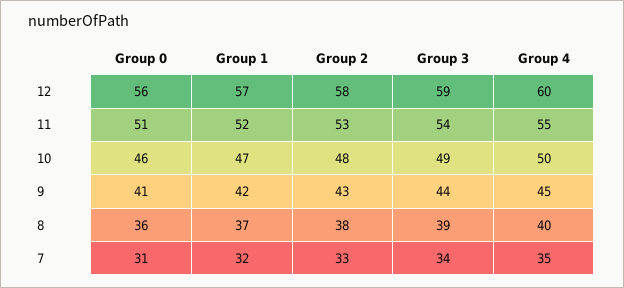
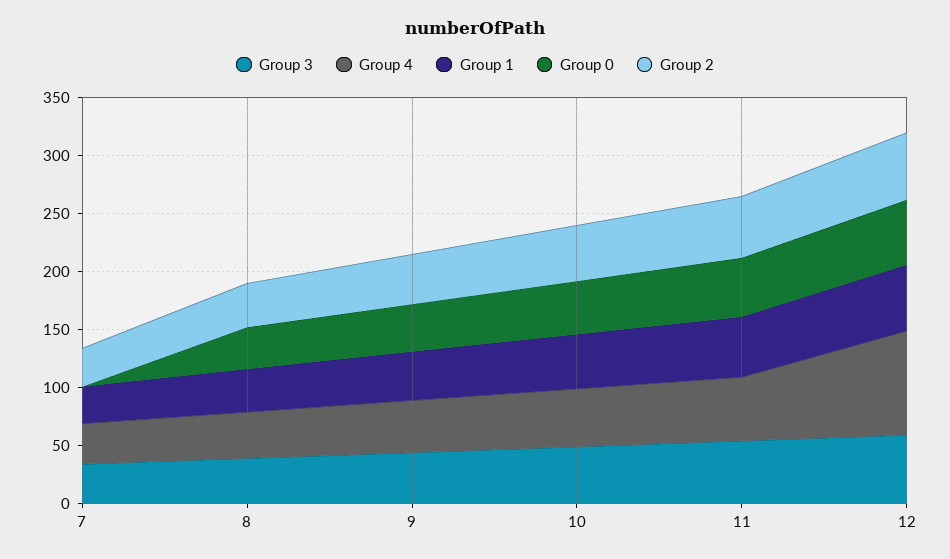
  {
    "Group 0": {
      "12": 56,
      "11": 51,
      "10": 46,
      "9": 41,
      "8": 36,
-     "7": 31
+     "7": 0
    },
    "Group 1": {
      "12": 57,
      "11": 52,
      "10": 47,
      "9": 42,
      "8": 37,
      "7": 32
    },
    "Group 2": {
      "12": 58,
      "11": 53,
      "10": 48,
      "9": 43,
      "8": 38,
      "7": 33
    },
    "Group 3": {
      "12": 59,
      "11": 54,
      "10": 49,
      "9": 44,
      "8": 39,
      "7": 34
    },
    "Group 4": {
-     "12": 60,
+     "12": 90,
      "11": 55,
      "10": 50,
      "9": 45,
      "8": 40,
      "7": 35
    }
  }

